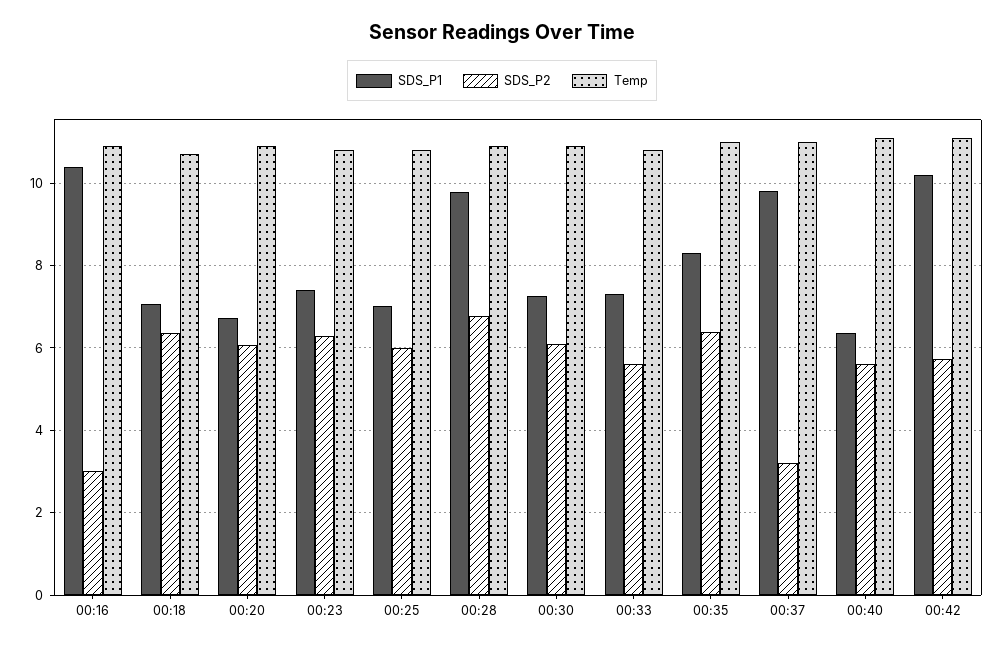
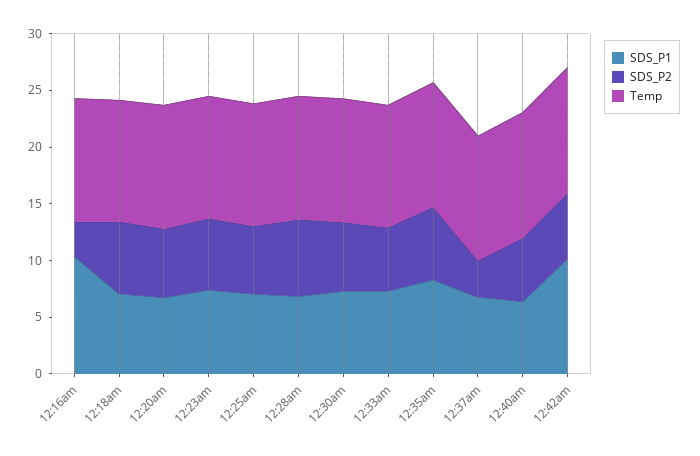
  {
    "SDS_P1": {
      "00:16": 10.4,
      "00:18": 7,
      "00:20": 6.8,
      "00:23": 7.4,
      "00:25": 7,
-     "00:28": 9.8,
+     "00:28": 7,
      "00:30": 7.2,
      "00:33": 7.4,
      "00:35": 8.4,
-     "00:37": 9.8,
+     "00:37": 7,
      "00:40": 6.4,
      "00:42": 10.2
    },
    "SDS_P2": {
      "00:16": 3,
      "00:18": 6.4,
      "00:20": 6,
      "00:23": 6.4,
      "00:25": 6,
      "00:28": 6.8,
      "00:30": 6.2,
      "00:33": 5.6,
      "00:35": 6.4,
      "00:37": 3.2,
      "00:40": 5.6,
      "00:42": 5.8
    },
    "Temp": {
      "00:16": 11,
      "00:18": 10.8,
      "00:20": 11,
      "00:23": 10.8,
      "00:25": 10.8,
      "00:28": 11,
      "00:30": 11,
      "00:33": 10.8,
      "00:35": 11,
      "00:37": 11,
      "00:40": 11.2,
      "00:42": 11.2
    }
  }

